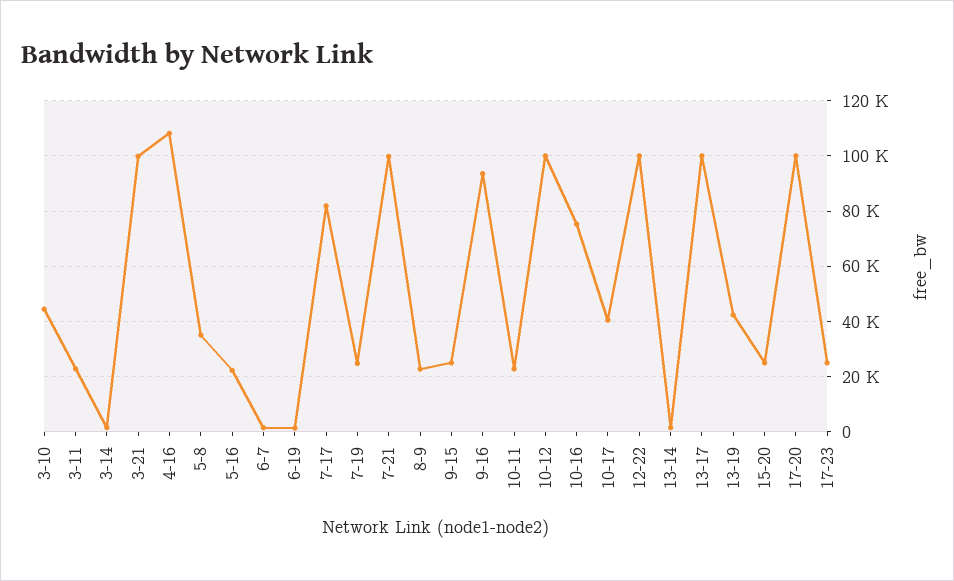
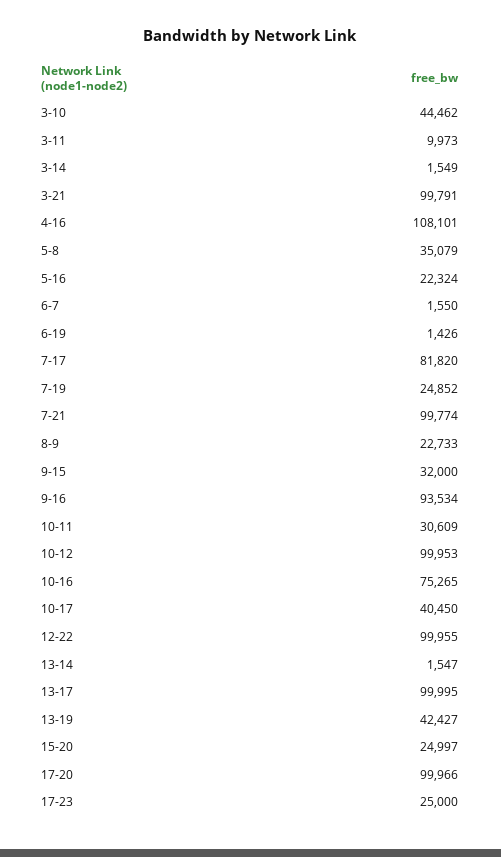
  {
    "3-10": 44462,
-   "3-11": 22500,
+   "3-11": 9973,
    "3-14": 1549,
    "3-21": 99791,
    "4-16": 108101,
    "5-8": 35079,
    "5-16": 22324,
    "6-7": 1550,
    "6-19": 1426,
    "7-17": 81820,
    "7-19": 24852,
    "7-21": 99774,
    "8-9": 22733,
-   "9-15": 25000,
+   "9-15": 32000,
    "9-16": 93534,
-   "10-11": 22500,
+   "10-11": 30609,
    "10-12": 99953,
    "10-16": 75265,
    "10-17": 40450,
    "12-22": 99955,
    "13-14": 1547,
    "13-17": 99995,
    "13-19": 42427,
    "15-20": 24997,
    "17-20": 99966,
    "17-23": 25000
  }

